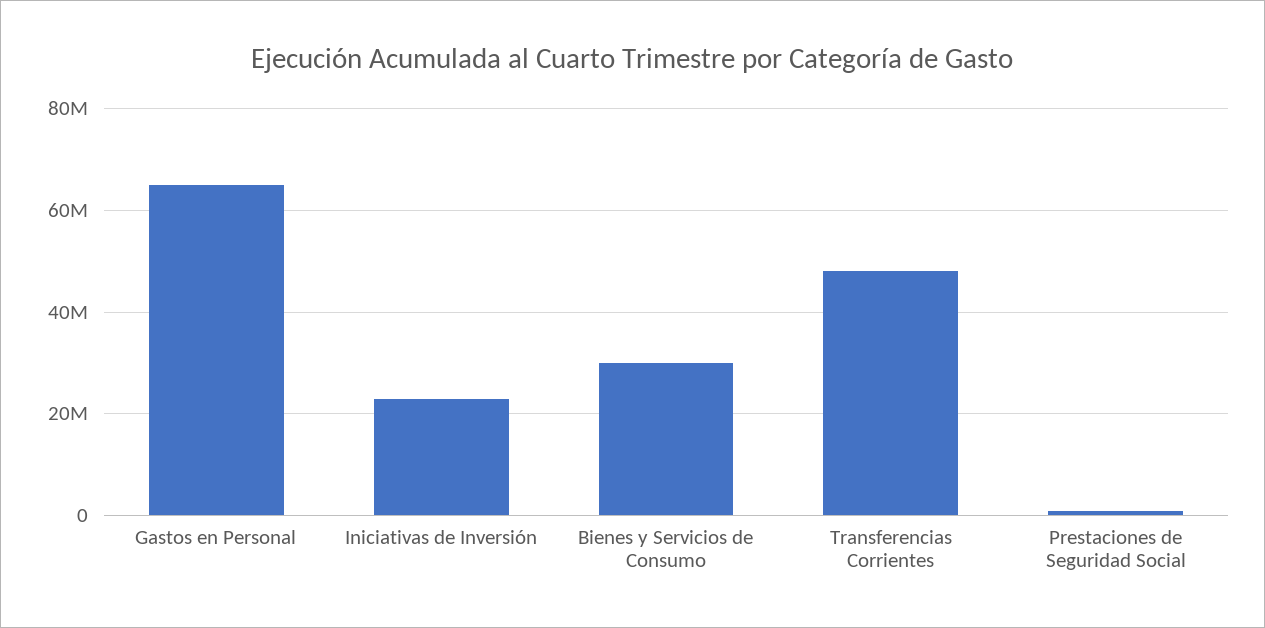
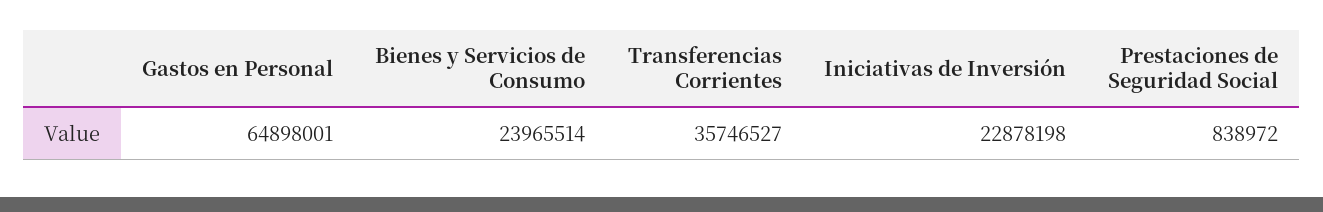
  {
    "Gastos en Personal": 64898001,
    "Iniciativas de Inversión": 22878198,
-   "Bienes y Servicios de Consumo": 30000000,
+   "Bienes y Servicios de Consumo": 23965514,
-   "Transferencias Corrientes": 48000000,
+   "Transferencias Corrientes": 35746527,
    "Prestaciones de Seguridad Social": 838972
  }

